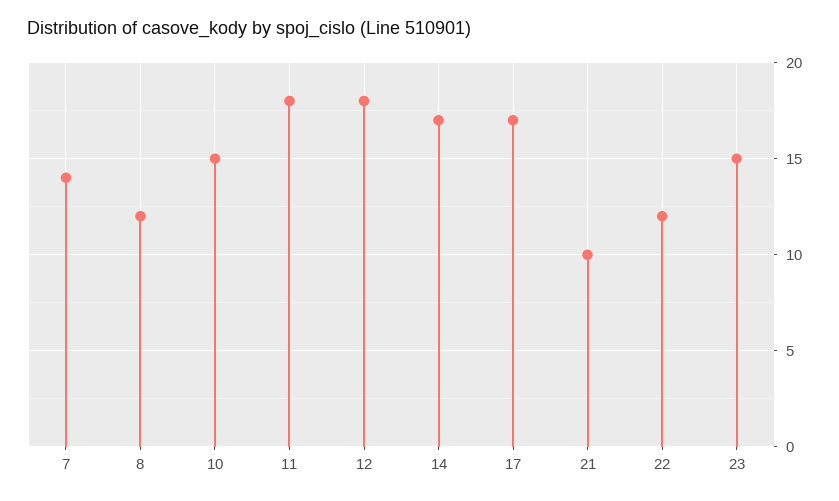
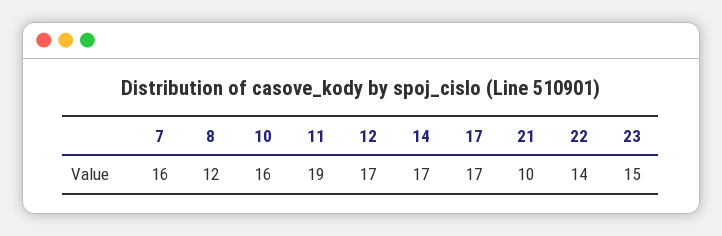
  {
-   "7": 14,
+   "7": 16,
    "8": 12,
-   "10": 15,
+   "10": 16,
-   "11": 18,
+   "11": 19,
-   "12": 18,
+   "12": 17,
    "14": 17,
    "17": 17,
    "21": 10,
-   "22": 12,
+   "22": 14,
    "23": 15
  }

